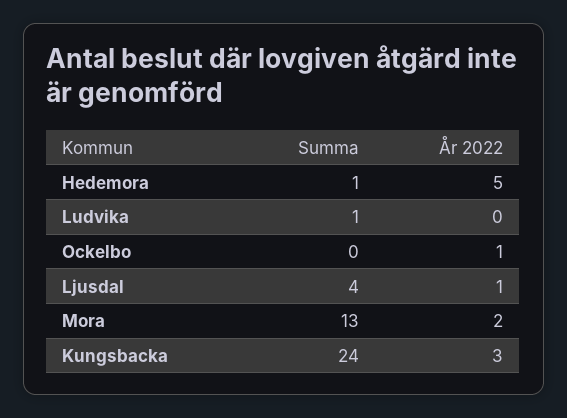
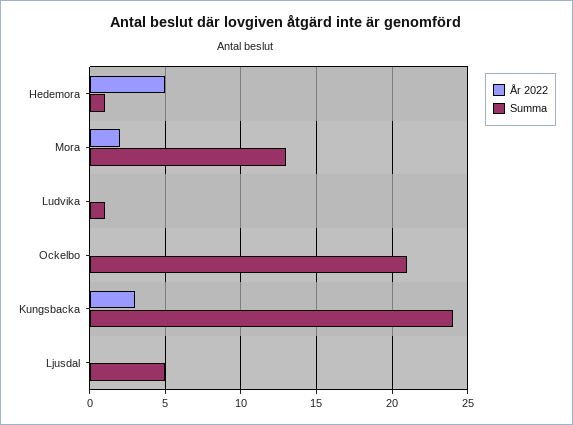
  {
    "Summa": {
      "Hedemora": 1,
      "Ludvika": 1,
-     "Ockelbo": 0,
+     "Ockelbo": 21,
-     "Ljusdal": 4,
+     "Ljusdal": 5,
      "Mora": 13,
      "Kungsbacka": 24
    },
    "År 2022": {
      "Hedemora": 5,
      "Ludvika": 0,
-     "Ockelbo": 1,
+     "Ockelbo": 0,
-     "Ljusdal": 1,
+     "Ljusdal": 0,
      "Mora": 2,
      "Kungsbacka": 3
    }
  }

